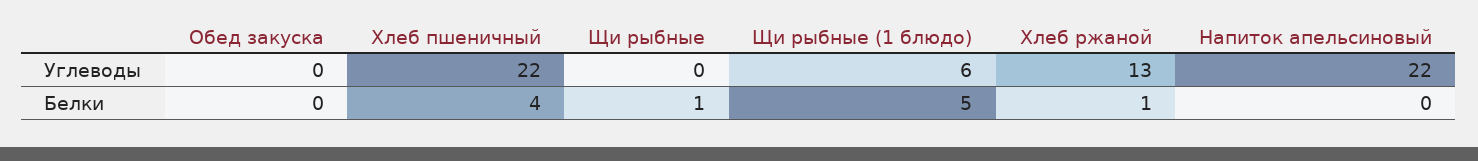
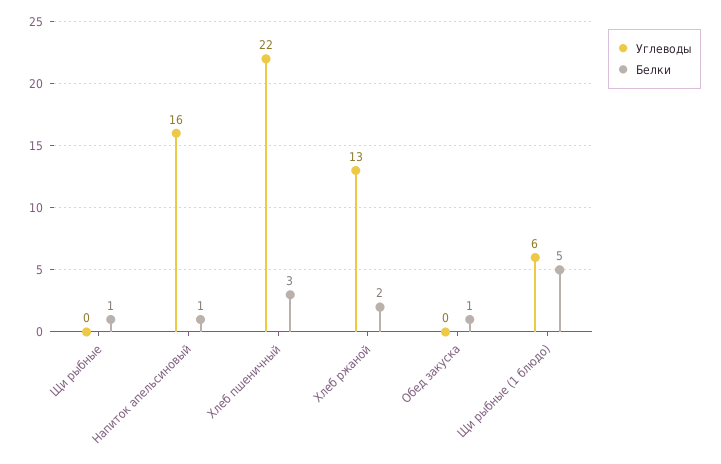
  {
    "Углеводы": {
      "Обед закуска": 0,
      "Хлеб пшеничный": 22,
      "Щи рыбные": 0,
      "Щи рыбные (1 блюдо)": 6,
      "Хлеб ржаной": 13,
-     "Напиток апельсиновый": 22
+     "Напиток апельсиновый": 16
    },
    "Белки": {
-     "Обед закуска": 0,
+     "Обед закуска": 1,
-     "Хлеб пшеничный": 4,
+     "Хлеб пшеничный": 3,
      "Щи рыбные": 1,
      "Щи рыбные (1 блюдо)": 5,
-     "Хлеб ржаной": 1,
+     "Хлеб ржаной": 2,
-     "Напиток апельсиновый": 0
+     "Напиток апельсиновый": 1
    }
  }

